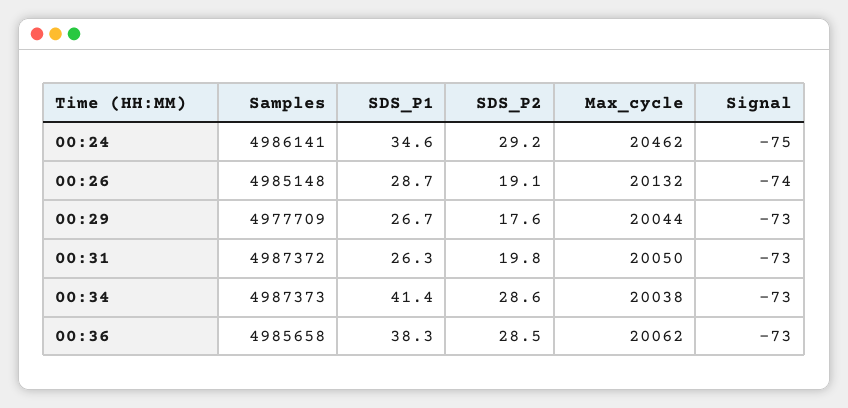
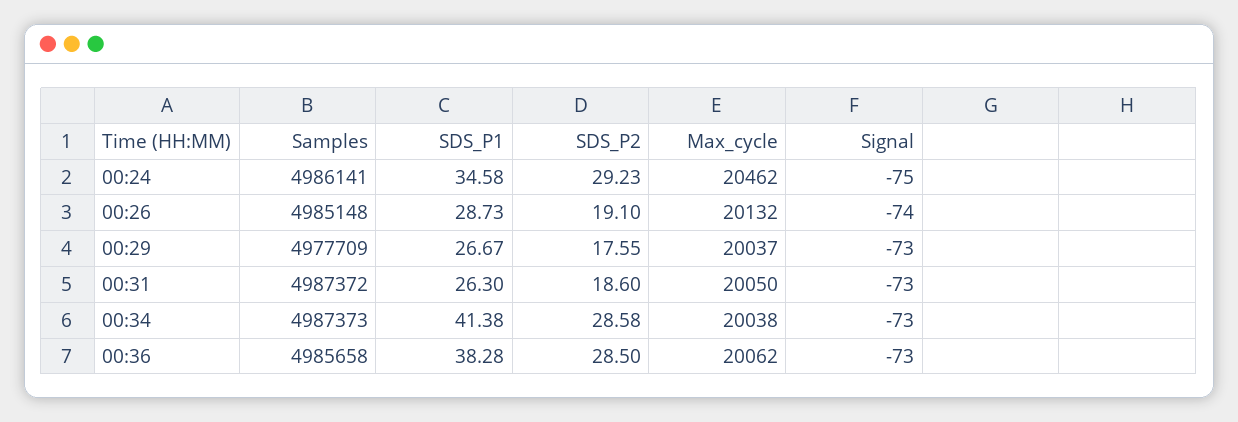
  {
    "Samples": {
      "00:24": 4986141,
      "00:26": 4985148,
      "00:29": 4977709,
      "00:31": 4987372,
      "00:34": 4987373,
      "00:36": 4985658
    },
    "SDS_P1": {
      "00:24": 34.58,
      "00:26": 28.73,
      "00:29": 26.67,
      "00:31": 26.3,
      "00:34": 41.38,
      "00:36": 38.28
    },
    "SDS_P2": {
      "00:24": 29.23,
      "00:26": 19.1,
      "00:29": 17.55,
-     "00:31": 19.8,
+     "00:31": 18.6,
      "00:34": 28.58,
      "00:36": 28.5
    },
    "Max_cycle": {
      "00:24": 20462,
      "00:26": 20132,
-     "00:29": 20044,
+     "00:29": 20037,
      "00:31": 20050,
      "00:34": 20038,
      "00:36": 20062
    },
    "Signal": {
      "00:24": -75,
      "00:26": -74,
      "00:29": -73,
      "00:31": -73,
      "00:34": -73,
      "00:36": -73
    }
  }

